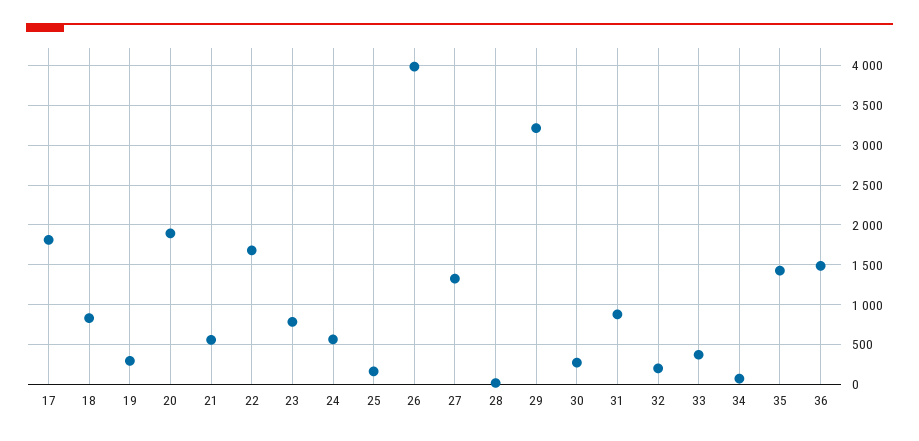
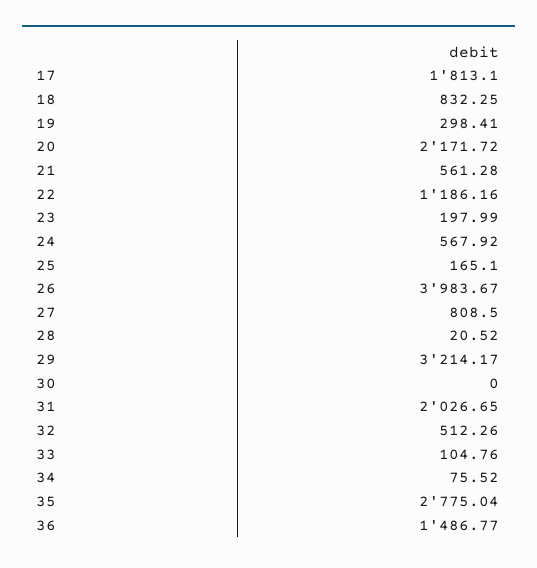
  {
    "17": 1813.1,
    "18": 832.25,
    "19": 298.41,
-   "20": 1900,
+   "20": 2171.72,
    "21": 561.28,
-   "22": 1700,
+   "22": 1186.16,
-   "23": 800,
+   "23": 197.99,
    "24": 567.92,
    "25": 165.1,
    "26": 3983.67,
-   "27": 1300,
+   "27": 808.5,
    "28": 20.52,
    "29": 3214.17,
-   "30": 300,
+   "30": 0,
-   "31": 900,
+   "31": 2026.65,
-   "32": 200,
+   "32": 512.26,
-   "33": 400,
+   "33": 104.76,
    "34": 75.52,
-   "35": 1400,
+   "35": 2775.04,
    "36": 1486.77
  }

